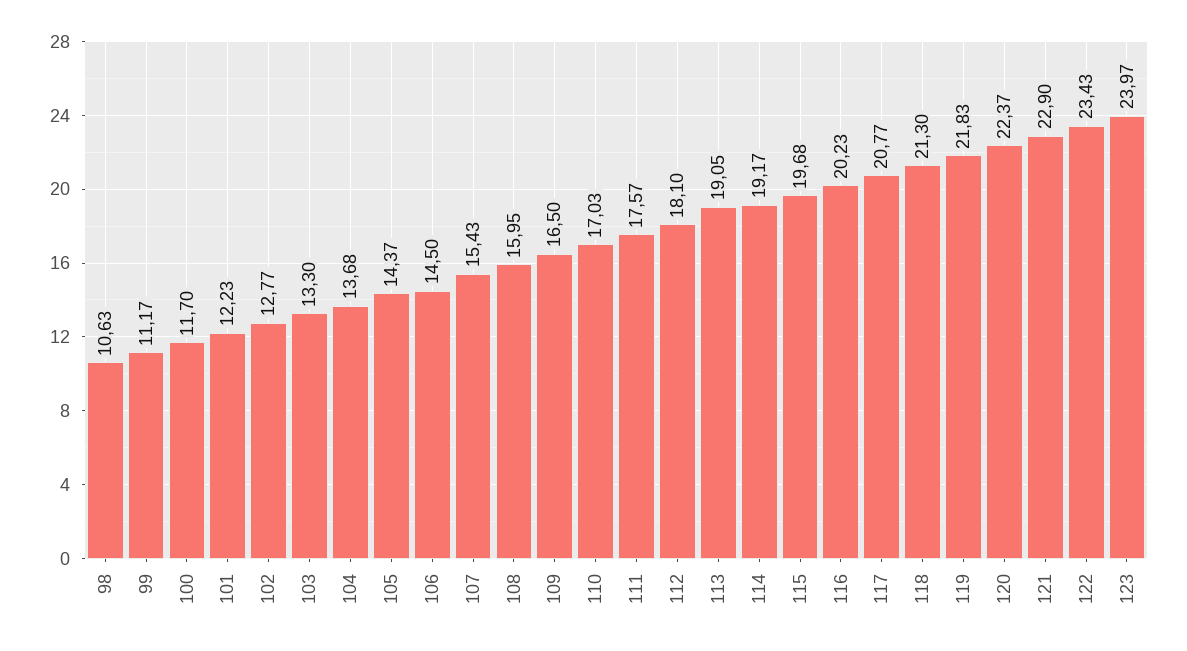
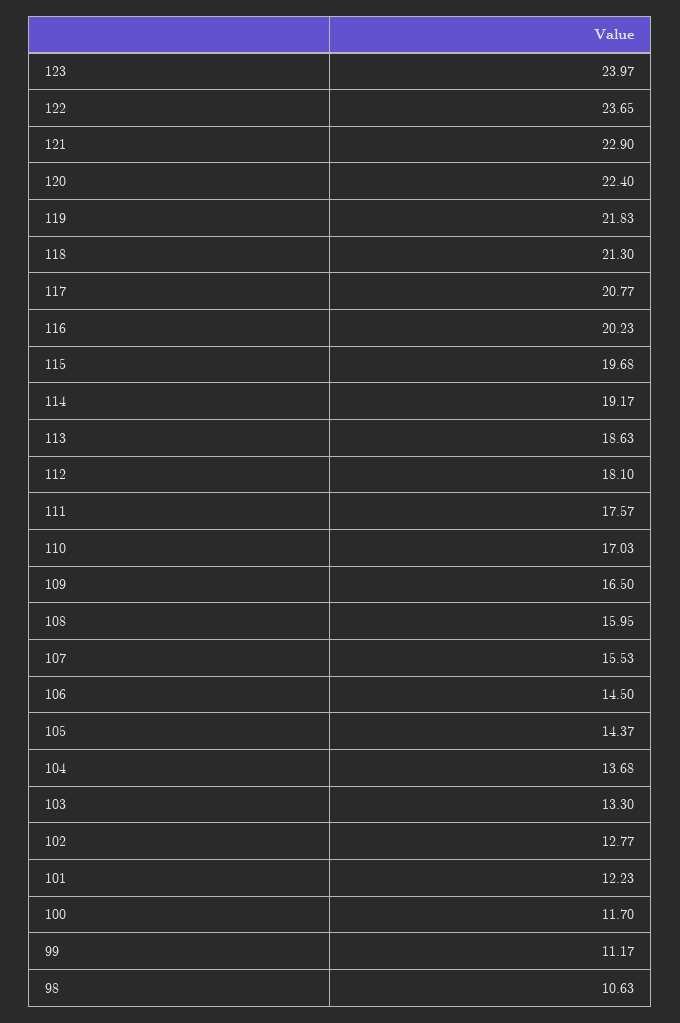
  {
    "98": 10.63,
    "99": 11.17,
    "100": 11.7,
    "101": 12.23,
    "102": 12.77,
    "103": 13.3,
    "104": 13.68,
    "105": 14.37,
    "106": 14.5,
-   "107": 15.43,
+   "107": 15.53,
    "108": 15.95,
    "109": 16.5,
    "110": 17.03,
    "111": 17.57,
    "112": 18.1,
-   "113": 19.05,
+   "113": 18.63,
    "114": 19.17,
    "115": 19.68,
    "116": 20.23,
    "117": 20.77,
    "118": 21.3,
    "119": 21.83,
-   "120": 22.37,
+   "120": 22.4,
    "121": 22.9,
-   "122": 23.43,
+   "122": 23.65,
    "123": 23.97
  }

